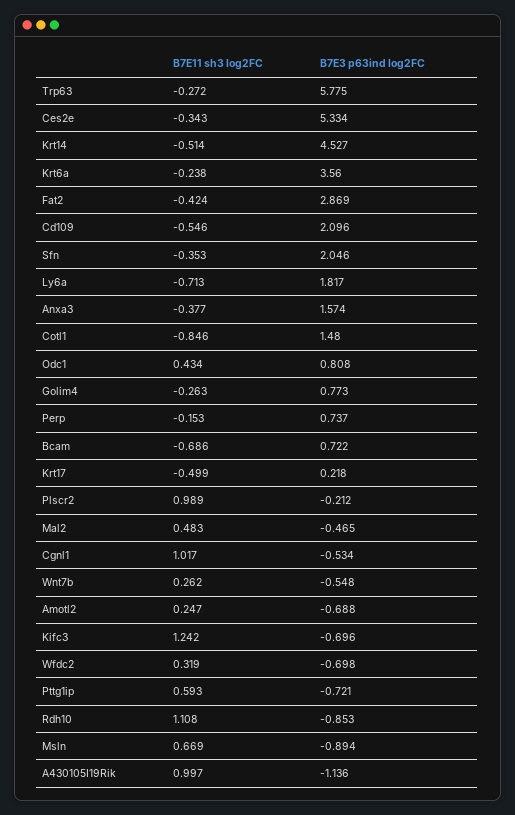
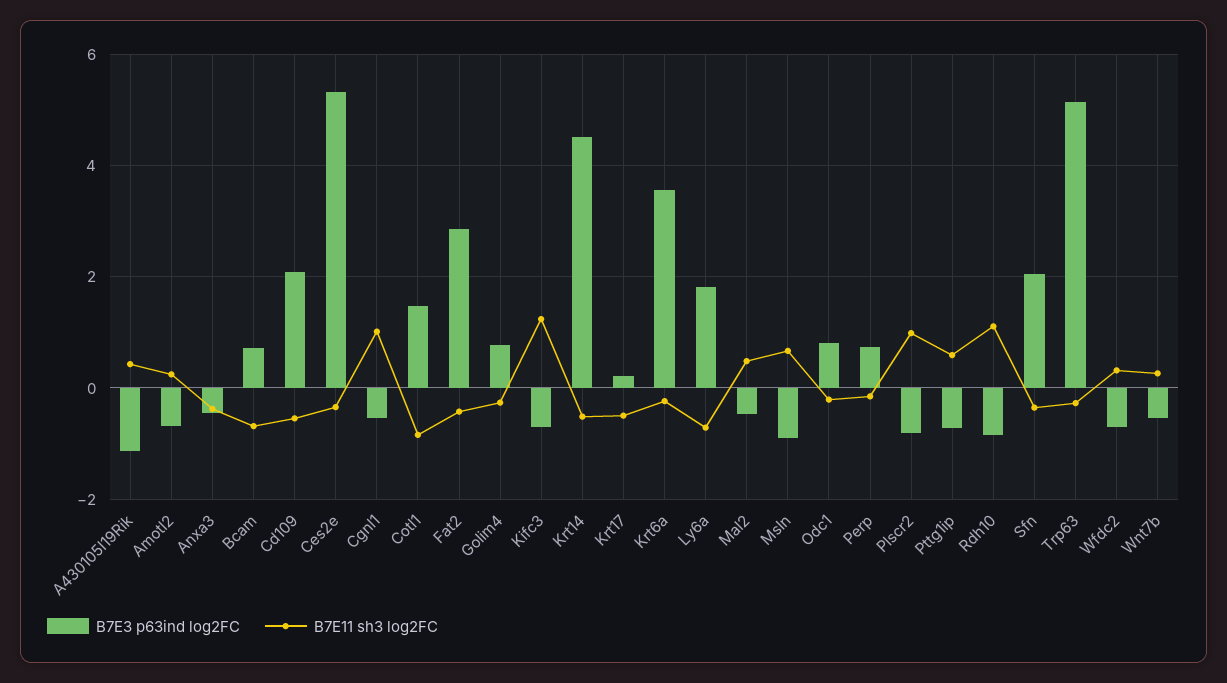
  {
    "B7E11 sh3 log2FC": {
      "Trp63": -0.272,
      "Ces2e": -0.343,
      "Krt14": -0.514,
      "Krt6a": -0.238,
      "Fat2": -0.424,
      "Cd109": -0.546,
      "Sfn": -0.353,
      "Ly6a": -0.713,
      "Anxa3": -0.377,
      "Cotl1": -0.846,
-     "Odc1": 0.434,
+     "Odc1": -0.2,
      "Golim4": -0.263,
      "Perp": -0.153,
      "Bcam": -0.686,
      "Krt17": -0.499,
      "Plscr2": 0.989,
      "Mal2": 0.483,
      "Cgnl1": 1.017,
      "Wnt7b": 0.262,
      "Amotl2": 0.247,
      "Kifc3": 1.242,
      "Wfdc2": 0.319,
      "Pttg1ip": 0.593,
      "Rdh10": 1.108,
      "Msln": 0.669,
-     "A430105I19Rik": 0.997
+     "A430105I19Rik": 0.4
    },
    "B7E3 p63ind log2FC": {
-     "Trp63": 5.775,
+     "Trp63": 5.2,
      "Ces2e": 5.334,
      "Krt14": 4.527,
      "Krt6a": 3.56,
      "Fat2": 2.869,
      "Cd109": 2.096,
      "Sfn": 2.046,
      "Ly6a": 1.817,
-     "Anxa3": 1.574,
+     "Anxa3": -0.4,
      "Cotl1": 1.48,
      "Odc1": 0.808,
      "Golim4": 0.773,
      "Perp": 0.737,
      "Bcam": 0.722,
      "Krt17": 0.218,
-     "Plscr2": -0.212,
+     "Plscr2": -0.8,
      "Mal2": -0.465,
      "Cgnl1": -0.534,
      "Wnt7b": -0.548,
      "Amotl2": -0.688,
      "Kifc3": -0.696,
      "Wfdc2": -0.698,
      "Pttg1ip": -0.721,
      "Rdh10": -0.853,
      "Msln": -0.894,
      "A430105I19Rik": -1.136
    }
  }

